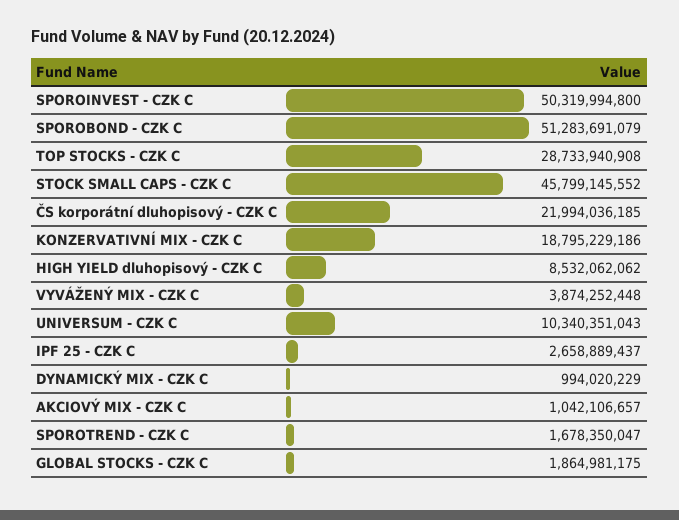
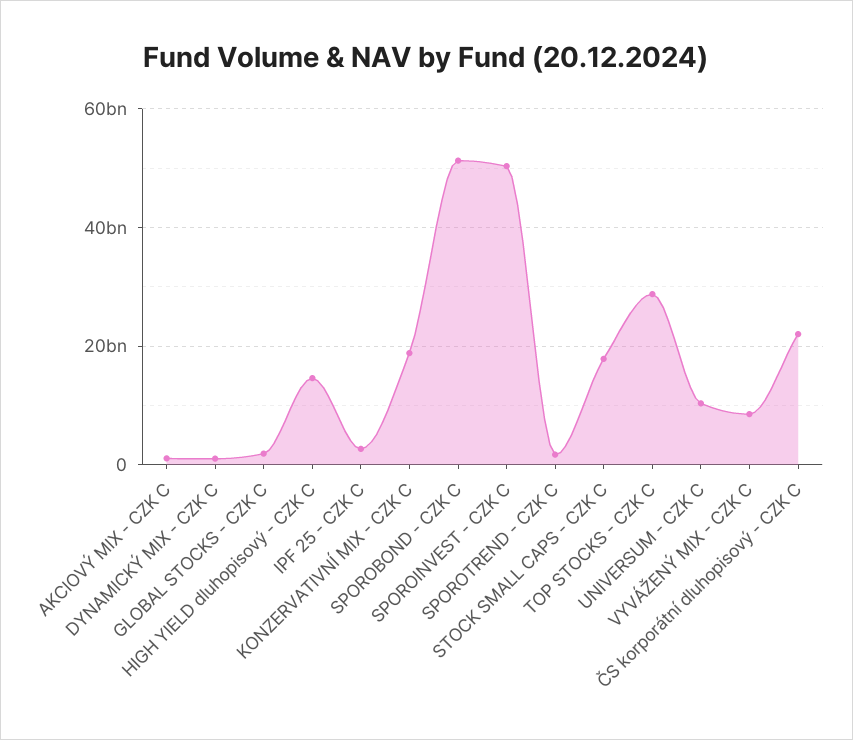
  {
    "SPOROINVEST - CZK C": 50319994800,
    "SPOROBOND - CZK C": 51283691079,
    "TOP STOCKS - CZK C": 28733940908,
-   "STOCK SMALL CAPS - CZK C": 45799145552,
+   "STOCK SMALL CAPS - CZK C": 18000000000,
    "ČS korporátní dluhopisový - CZK C": 21994036185,
    "KONZERVATIVNÍ MIX - CZK C": 18795229186,
-   "HIGH YIELD dluhopisový - CZK C": 8532062062,
+   "HIGH YIELD dluhopisový - CZK C": 14000000000,
-   "VYVÁŽENÝ MIX - CZK C": 3874252448,
+   "VYVÁŽENÝ MIX - CZK C": 8000000000,
    "UNIVERSUM - CZK C": 10340351043,
    "IPF 25 - CZK C": 2658889437,
    "DYNAMICKÝ MIX - CZK C": 994020229,
    "AKCIOVÝ MIX - CZK C": 1042106657,
    "SPOROTREND - CZK C": 1678350047,
    "GLOBAL STOCKS - CZK C": 1864981175
  }

